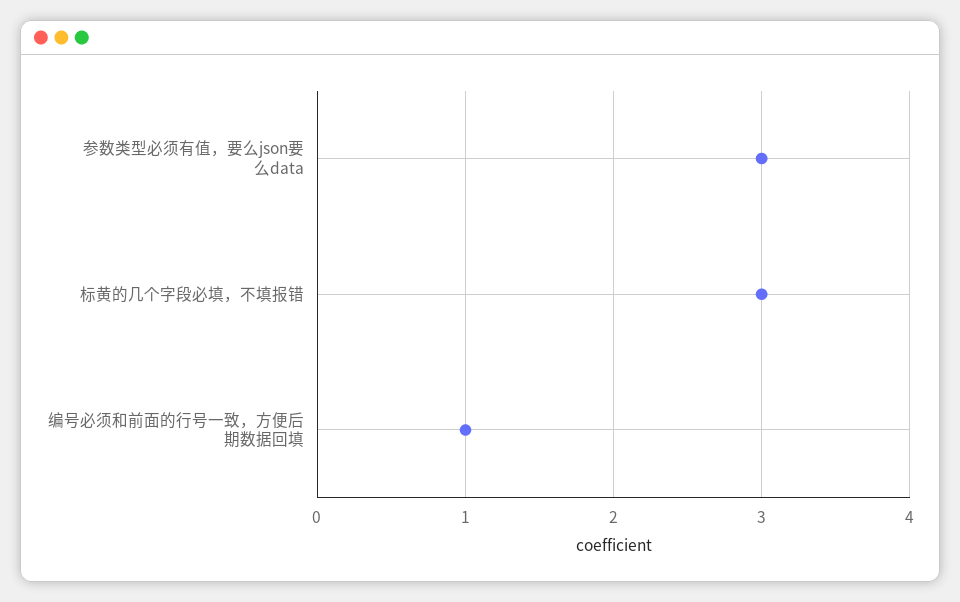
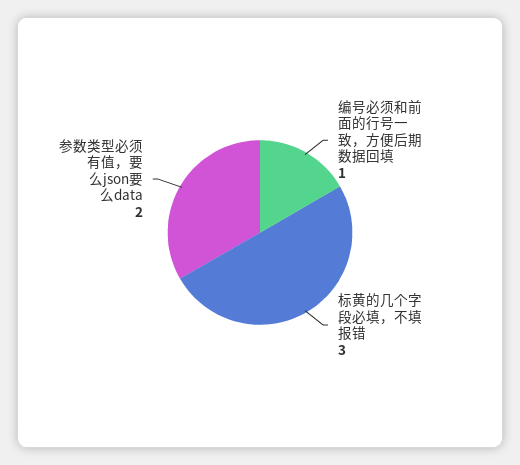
  {
-   "参数类型必须有值，要么json要么data": 3,
+   "参数类型必须有值，要么json要么data": 2,
    "标黄的几个字段必填，不填报错": 3,
    "编号必须和前面的行号一致，方便后期数据回填": 1
  }

